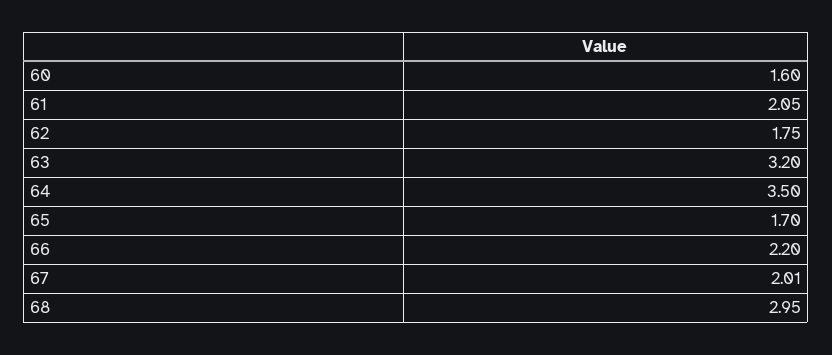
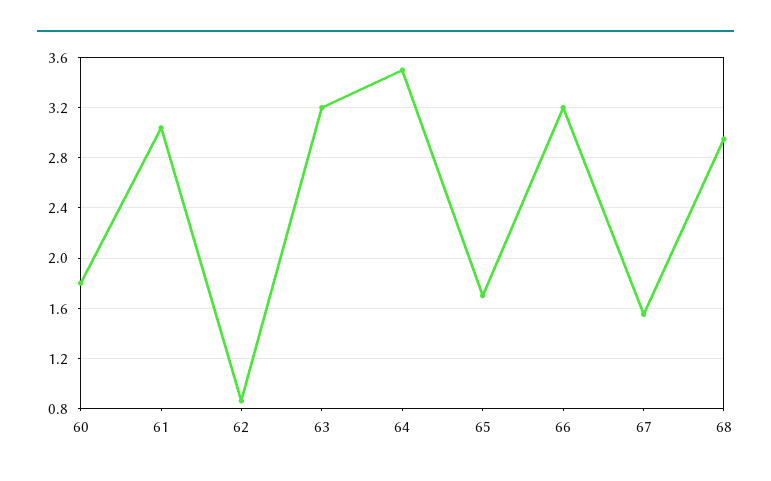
  {
-   "60": 1.6,
+   "60": 1.8,
-   "61": 2.05,
+   "61": 3.05,
-   "62": 1.75,
+   "62": 0.85,
    "63": 3.2,
    "64": 3.5,
    "65": 1.7,
-   "66": 2.2,
+   "66": 3.2,
-   "67": 2.01,
+   "67": 1.55,
    "68": 2.95
  }

